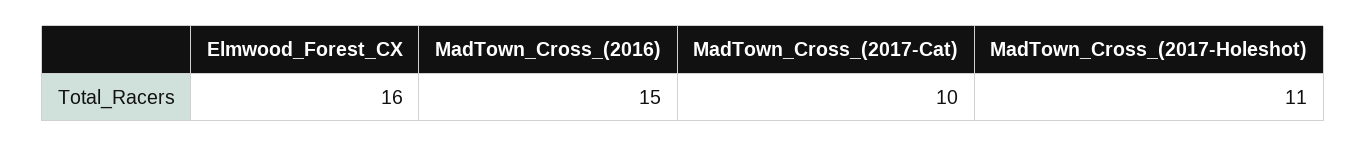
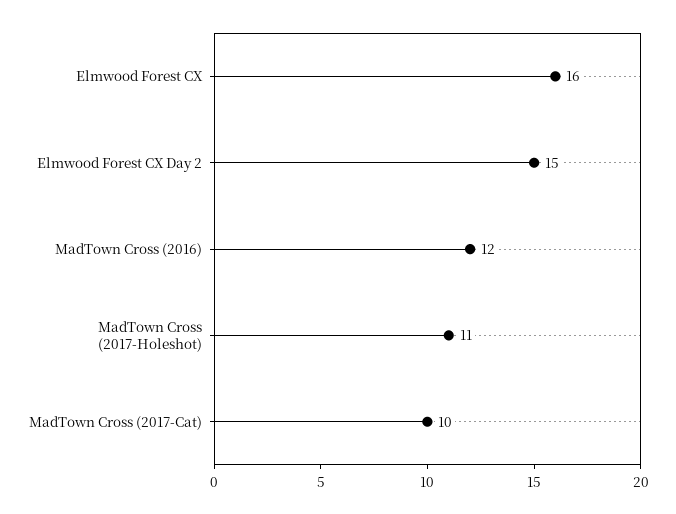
  {
    "Elmwood_Forest_CX": 16,
-   "MadTown_Cross_(2016)": 15,
+   "MadTown_Cross_(2016)": 12,
    "MadTown_Cross_(2017-Cat)": 10,
-   "MadTown_Cross_(2017-Holeshot)": 11
+   "MadTown_Cross_(2017-Holeshot)": 11,
+   "Elmwood Forest CX Day 2": 15
  }

